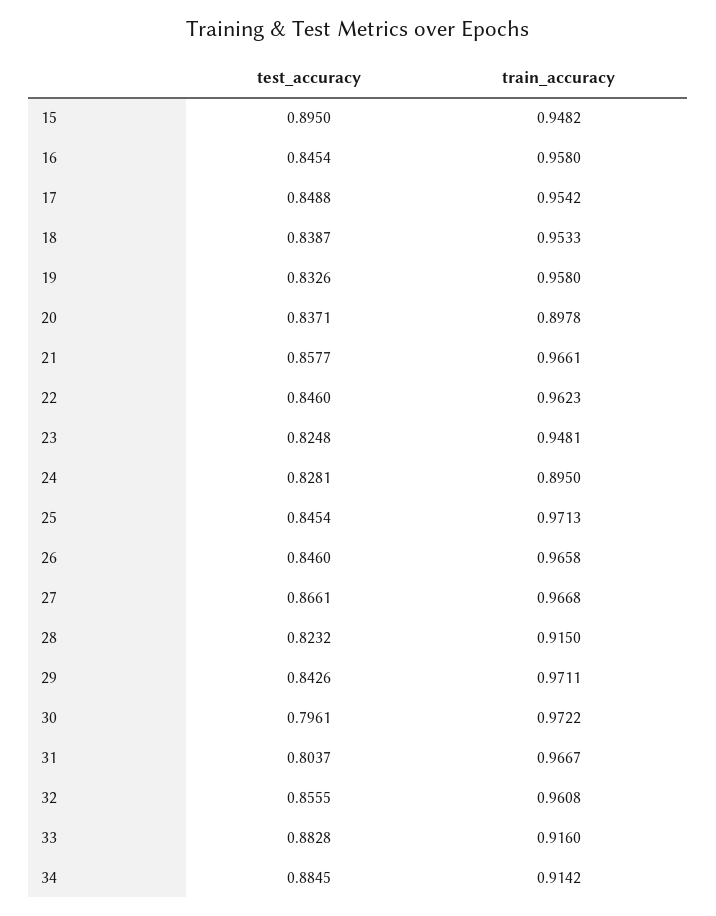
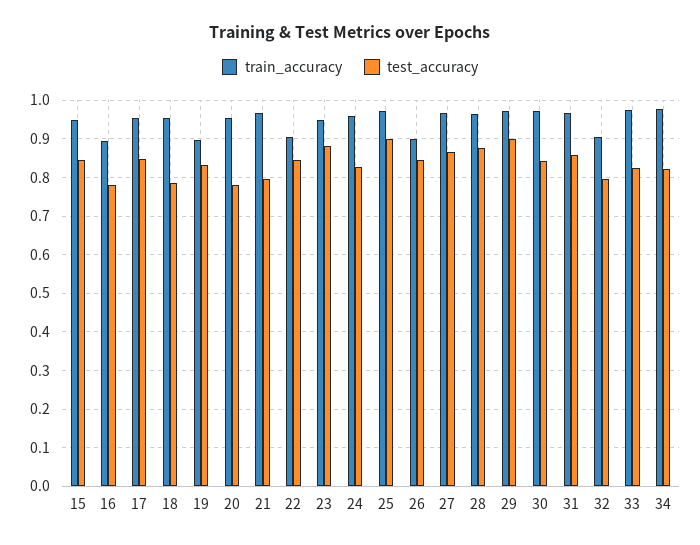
  {
    "test_accuracy": {
-     "15": 0.895,
+     "15": 0.84,
-     "16": 0.8454,
+     "16": 0.78,
      "17": 0.8488,
-     "18": 0.8387,
+     "18": 0.78,
      "19": 0.8326,
-     "20": 0.8371,
+     "20": 0.78,
-     "21": 0.8577,
+     "21": 0.8,
      "22": 0.846,
-     "23": 0.8248,
+     "23": 0.88,
      "24": 0.8281,
-     "25": 0.8454,
+     "25": 0.9,
      "26": 0.846,
      "27": 0.8661,
-     "28": 0.8232,
+     "28": 0.88,
-     "29": 0.8426,
+     "29": 0.9,
-     "30": 0.7961,
+     "30": 0.84,
-     "31": 0.8037,
+     "31": 0.86,
-     "32": 0.8555,
+     "32": 0.8,
-     "33": 0.8828,
+     "33": 0.82,
-     "34": 0.8845
+     "34": 0.82
    },
    "train_accuracy": {
      "15": 0.9482,
-     "16": 0.958,
+     "16": 0.9,
      "17": 0.9542,
      "18": 0.9533,
-     "19": 0.958,
+     "19": 0.9,
-     "20": 0.8978,
+     "20": 0.96,
      "21": 0.9661,
-     "22": 0.9623,
+     "22": 0.9,
      "23": 0.9481,
-     "24": 0.895,
+     "24": 0.96,
      "25": 0.9713,
-     "26": 0.9658,
+     "26": 0.9,
      "27": 0.9668,
-     "28": 0.915,
+     "28": 0.96,
      "29": 0.9711,
      "30": 0.9722,
      "31": 0.9667,
-     "32": 0.9608,
+     "32": 0.9,
-     "33": 0.916,
+     "33": 0.98,
-     "34": 0.9142
+     "34": 0.98
    }
  }

